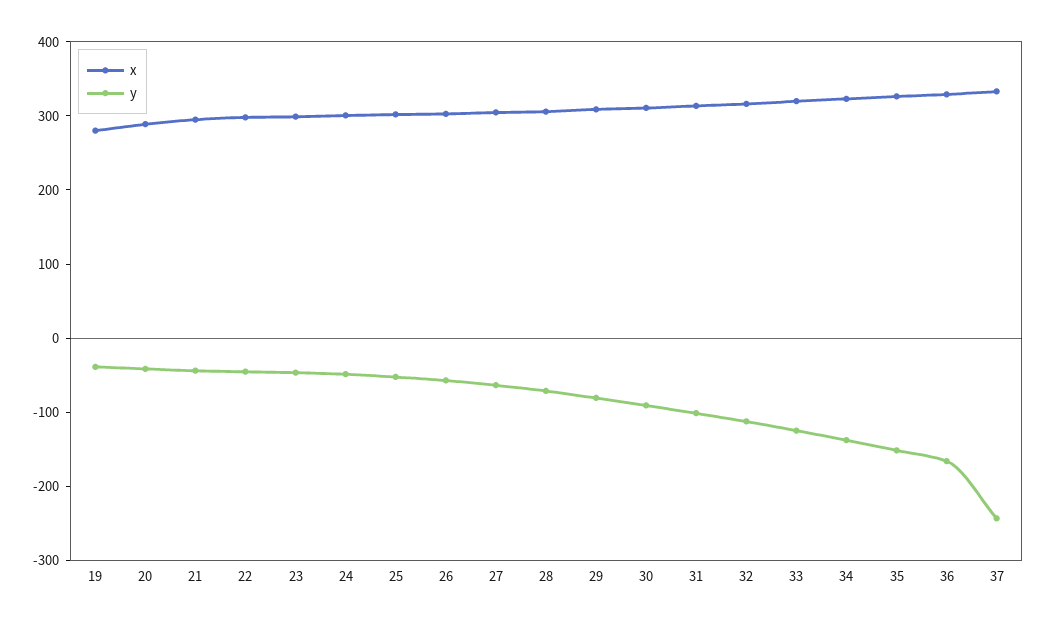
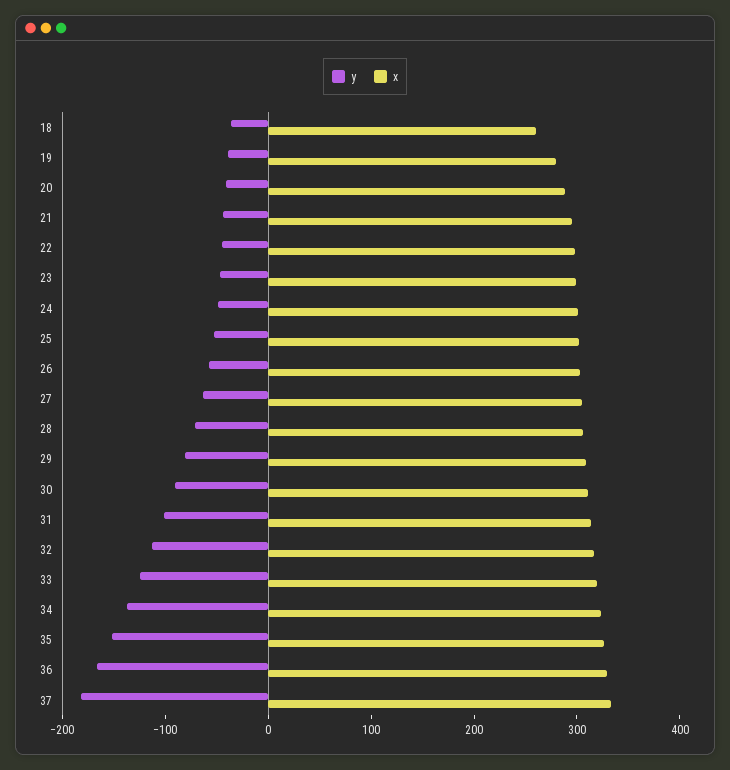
  {
    "x": {
      "19": 280,
      "20": 280,
      "21": 300,
      "22": 300,
      "23": 300,
      "24": 300,
      "25": 300,
      "26": 300,
      "27": 300,
      "28": 300,
      "29": 300,
      "30": 320,
      "31": 320,
      "32": 320,
      "33": 320,
      "34": 320,
      "35": 320,
      "36": 320,
-     "37": 340
+     "37": 340,
+     "18": 260
    },
    "y": {
      "19": -40,
      "20": -40,
      "21": -40,
      "22": -40,
      "23": -40,
      "24": -40,
      "25": -60,
      "26": -60,
      "27": -60,
      "28": -80,
      "29": -80,
      "30": -100,
      "31": -100,
      "32": -120,
      "33": -120,
      "34": -140,
      "35": -160,
      "36": -160,
-     "37": -240
+     "37": -180,
+     "18": -40
    }
  }

